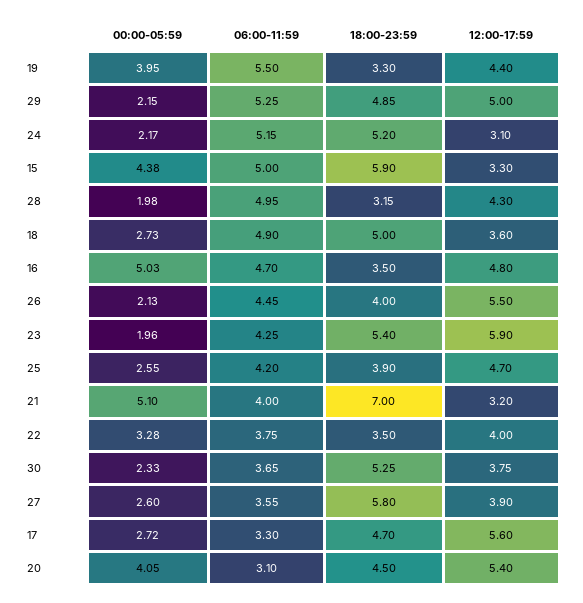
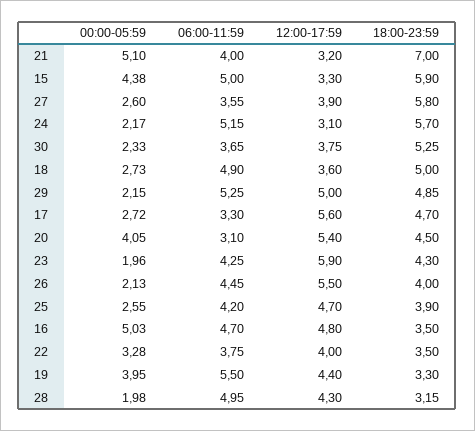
  {
    "00:00-05:59": {
      "19": 3.95,
      "29": 2.15,
      "24": 2.17,
      "15": 4.38,
      "28": 1.98,
      "18": 2.73,
      "16": 5.03,
      "26": 2.13,
      "23": 1.96,
      "25": 2.55,
      "21": 5.1,
      "22": 3.28,
      "30": 2.33,
      "27": 2.6,
      "17": 2.72,
      "20": 4.05
    },
    "06:00-11:59": {
      "19": 5.5,
      "29": 5.25,
      "24": 5.15,
      "15": 5,
      "28": 4.95,
      "18": 4.9,
      "16": 4.7,
      "26": 4.45,
      "23": 4.25,
      "25": 4.2,
      "21": 4,
      "22": 3.75,
      "30": 3.65,
      "27": 3.55,
      "17": 3.3,
      "20": 3.1
    },
    "18:00-23:59": {
      "19": 3.3,
      "29": 4.85,
-     "24": 5.2,
+     "24": 5.7,
      "15": 5.9,
      "28": 3.15,
      "18": 5,
      "16": 3.5,
      "26": 4,
-     "23": 5.4,
+     "23": 4.3,
      "25": 3.9,
      "21": 7,
      "22": 3.5,
      "30": 5.25,
      "27": 5.8,
      "17": 4.7,
      "20": 4.5
    },
    "12:00-17:59": {
      "19": 4.4,
      "29": 5,
      "24": 3.1,
      "15": 3.3,
      "28": 4.3,
      "18": 3.6,
      "16": 4.8,
      "26": 5.5,
      "23": 5.9,
      "25": 4.7,
      "21": 3.2,
      "22": 4,
      "30": 3.75,
      "27": 3.9,
      "17": 5.6,
      "20": 5.4
    }
  }

